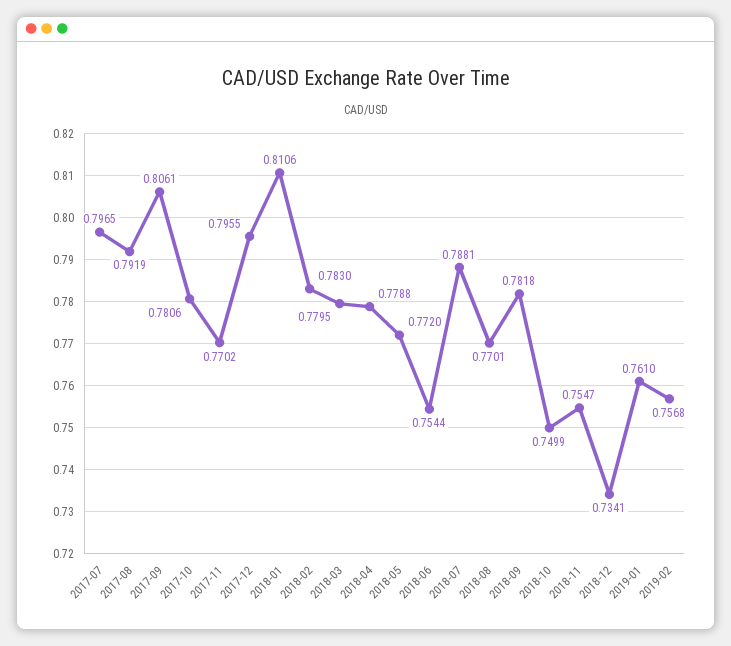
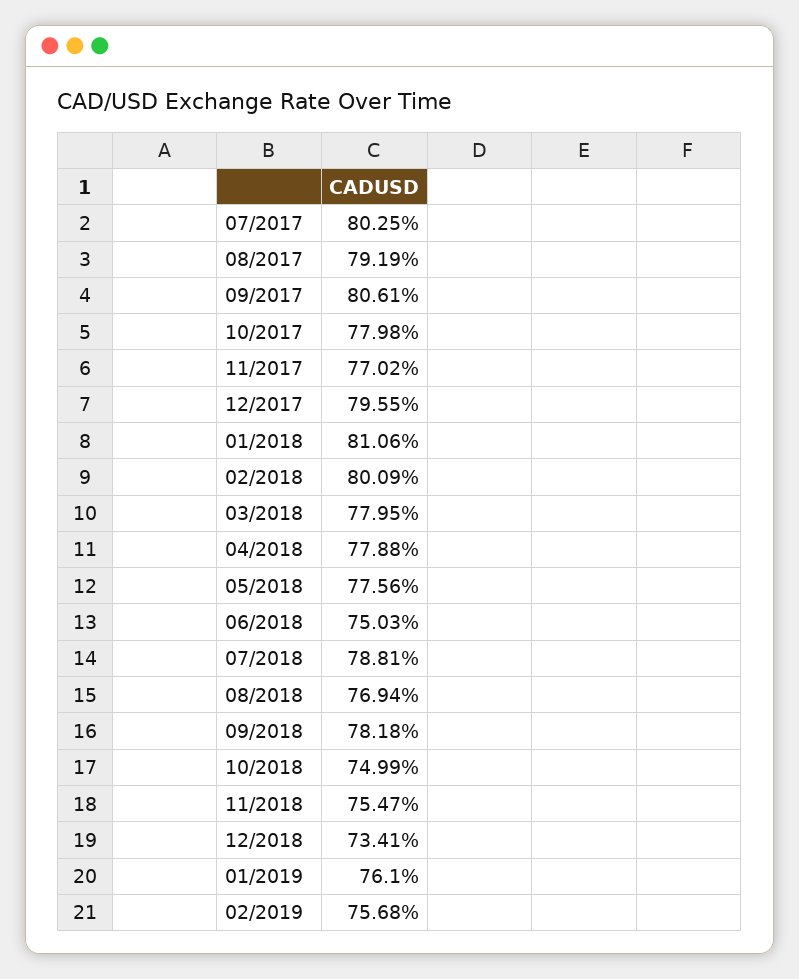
  {
-   "2017-07": 0.7965,
+   "2017-07": 0.8025,
    "2017-08": 0.7919,
    "2017-09": 0.8061,
-   "2017-10": 0.7806,
+   "2017-10": 0.7798,
    "2017-11": 0.7702,
    "2017-12": 0.7955,
    "2018-01": 0.8106,
-   "2018-02": 0.783,
+   "2018-02": 0.8009,
    "2018-03": 0.7795,
    "2018-04": 0.7788,
-   "2018-05": 0.772,
+   "2018-05": 0.7756,
-   "2018-06": 0.7544,
+   "2018-06": 0.7503,
    "2018-07": 0.7881,
-   "2018-08": 0.7701,
+   "2018-08": 0.7694,
    "2018-09": 0.7818,
    "2018-10": 0.7499,
    "2018-11": 0.7547,
    "2018-12": 0.7341,
    "2019-01": 0.761,
    "2019-02": 0.7568
  }

